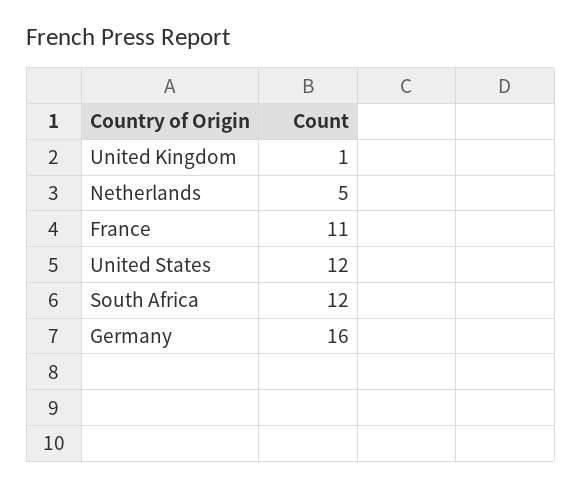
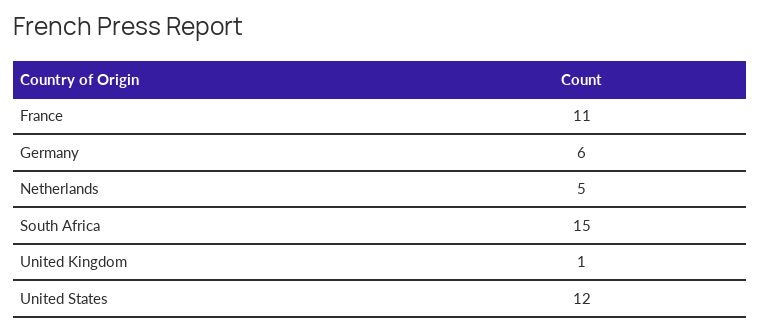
  {
    "United Kingdom": 1,
    "Netherlands": 5,
    "France": 11,
    "United States": 12,
-   "South Africa": 12,
+   "South Africa": 15,
-   "Germany": 16
+   "Germany": 6
  }

